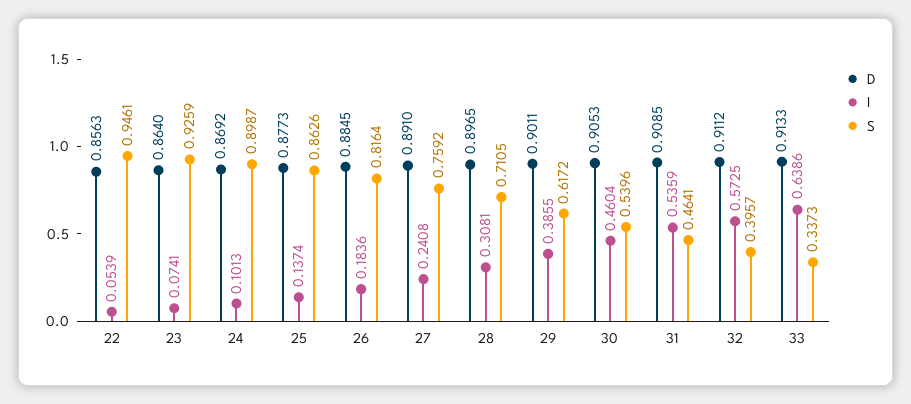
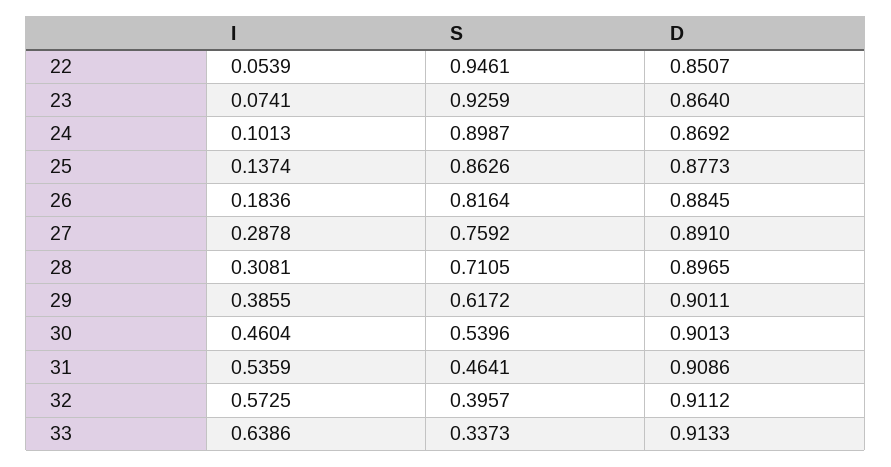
  {
    "D": {
-     "22": 0.8563,
+     "22": 0.8507,
      "23": 0.864,
      "24": 0.8692,
      "25": 0.8773,
      "26": 0.8845,
      "27": 0.891,
      "28": 0.8965,
      "29": 0.9011,
-     "30": 0.9053,
+     "30": 0.9013,
-     "31": 0.9085,
+     "31": 0.9086,
      "32": 0.9112,
      "33": 0.9133
    },
    "I": {
      "22": 0.0539,
      "23": 0.0741,
      "24": 0.1013,
      "25": 0.1374,
      "26": 0.1836,
-     "27": 0.2408,
+     "27": 0.2878,
      "28": 0.3081,
      "29": 0.3855,
      "30": 0.4604,
      "31": 0.5359,
      "32": 0.5725,
      "33": 0.6386
    },
    "S": {
      "22": 0.9461,
      "23": 0.9259,
      "24": 0.8987,
      "25": 0.8626,
      "26": 0.8164,
      "27": 0.7592,
      "28": 0.7105,
      "29": 0.6172,
      "30": 0.5396,
      "31": 0.4641,
      "32": 0.3957,
      "33": 0.3373
    }
  }

